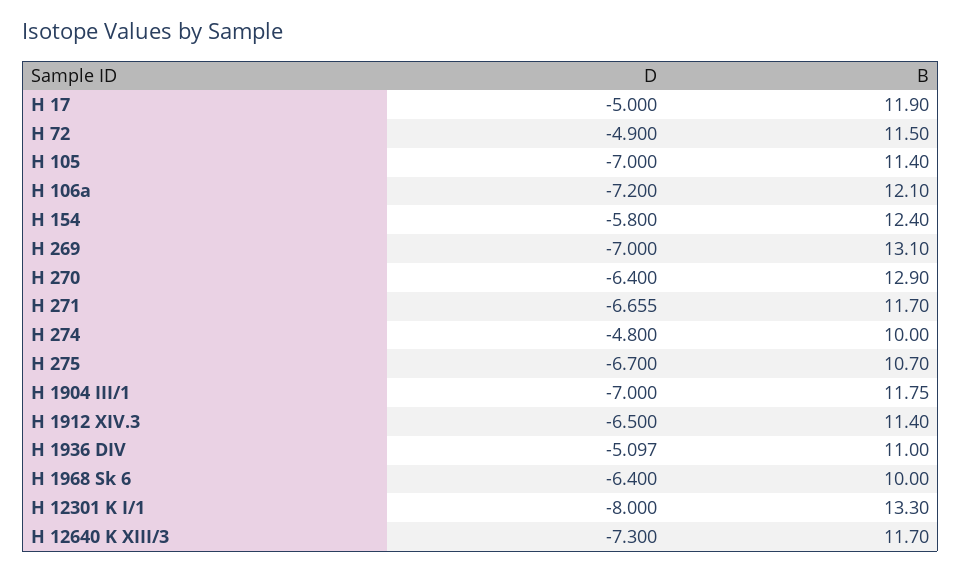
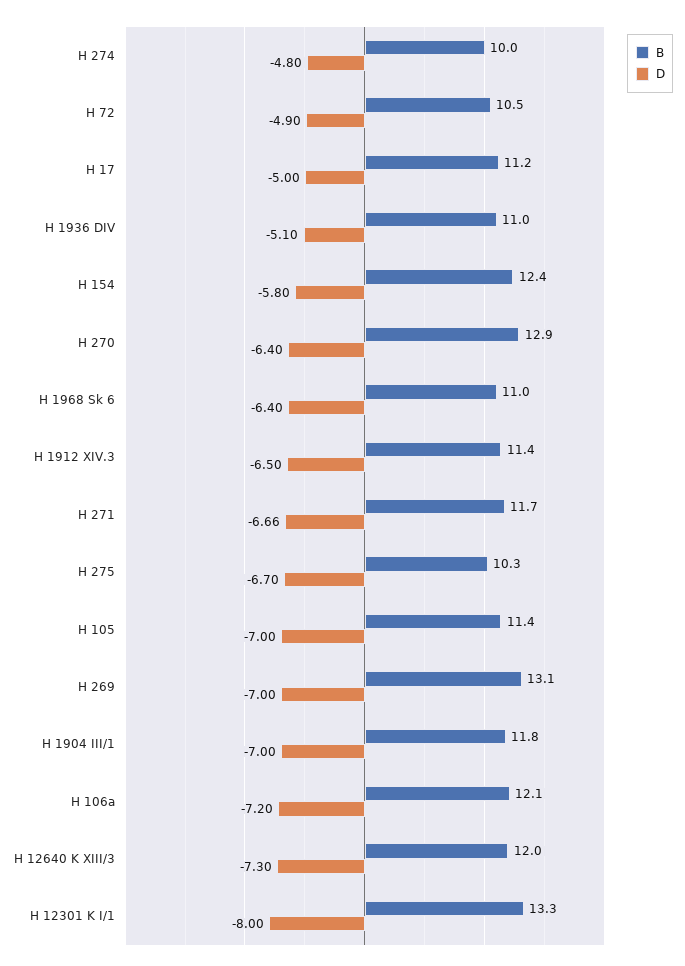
  {
    "D": {
      "H 17": -5,
      "H 72": -4.9,
      "H 105": -7,
      "H 106a": -7.2,
      "H 154": -5.8,
      "H 269": -7,
      "H 270": -6.4,
      "H 271": -6.655,
      "H 274": -4.8,
      "H 275": -6.7,
      "H 1904 III/1": -7,
      "H 1912 XIV.3": -6.5,
      "H 1936 DIV": -5.097,
      "H 1968 Sk 6": -6.4,
      "H 12301 K I/1": -8,
      "H 12640 K XIII/3": -7.3
    },
    "B": {
-     "H 17": 11.9,
+     "H 17": 11.2,
-     "H 72": 11.5,
+     "H 72": 10.5,
      "H 105": 11.4,
      "H 106a": 12.1,
      "H 154": 12.4,
      "H 269": 13.1,
      "H 270": 12.9,
      "H 271": 11.7,
      "H 274": 10,
-     "H 275": 10.7,
+     "H 275": 10.3,
      "H 1904 III/1": 11.75,
      "H 1912 XIV.3": 11.4,
      "H 1936 DIV": 11,
-     "H 1968 Sk 6": 10,
+     "H 1968 Sk 6": 11,
      "H 12301 K I/1": 13.3,
-     "H 12640 K XIII/3": 11.7
+     "H 12640 K XIII/3": 12
    }
  }

